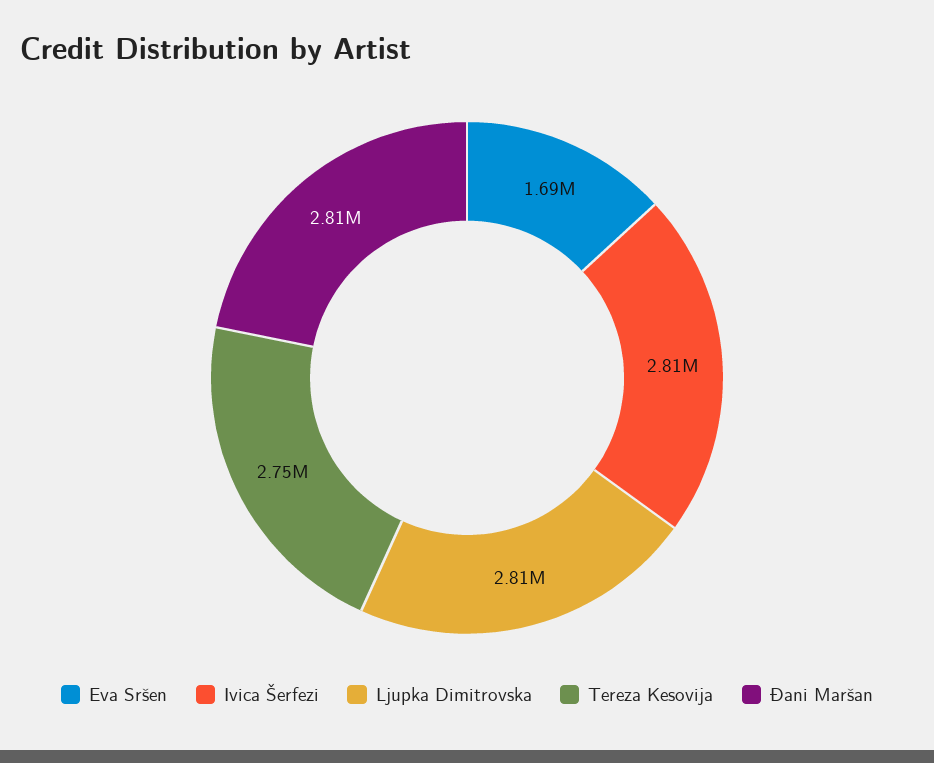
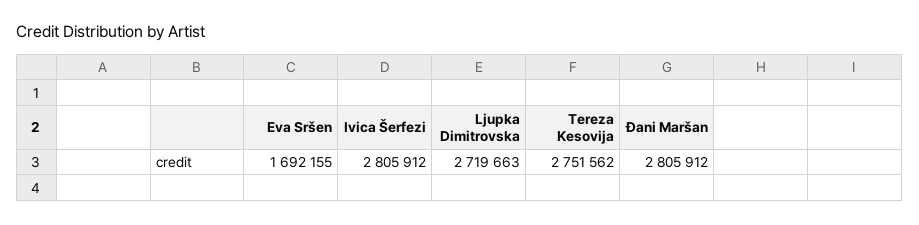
  {
    "Eva Sršen": 1692155,
    "Ivica Šerfezi": 2805912,
-   "Ljupka Dimitrovska": 2810000,
+   "Ljupka Dimitrovska": 2719663,
    "Tereza Kesovija": 2751562,
    "Đani Maršan": 2805912
  }

